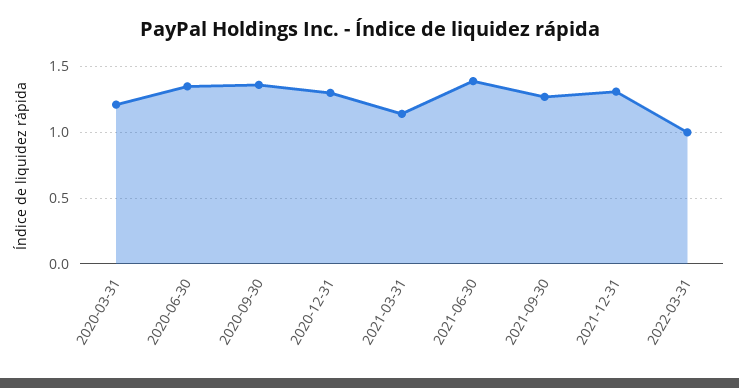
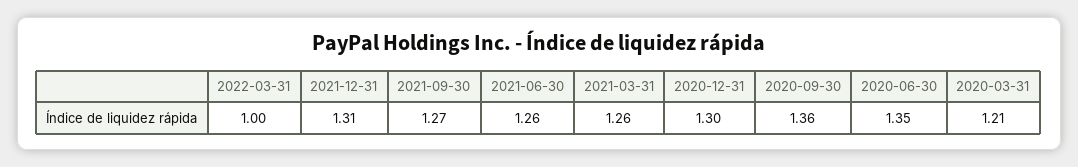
  {
    "2020-03-31": 1.21,
    "2020-06-30": 1.35,
    "2020-09-30": 1.36,
    "2020-12-31": 1.3,
-   "2021-03-31": 1.15,
+   "2021-03-31": 1.26,
-   "2021-06-30": 1.4,
+   "2021-06-30": 1.26,
    "2021-09-30": 1.27,
    "2021-12-31": 1.31,
    "2022-03-31": 1
  }

